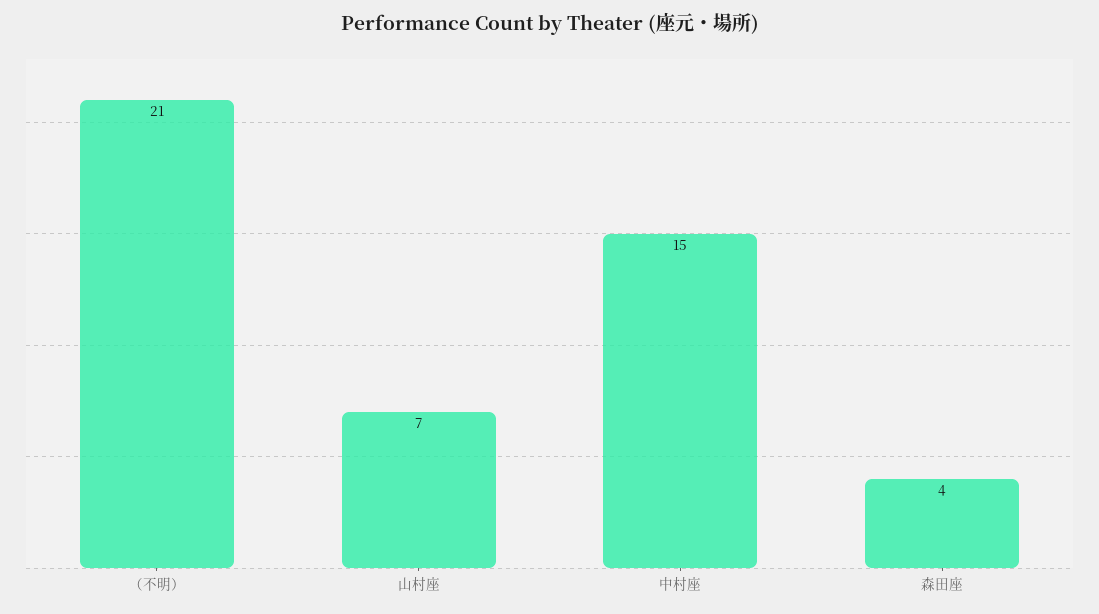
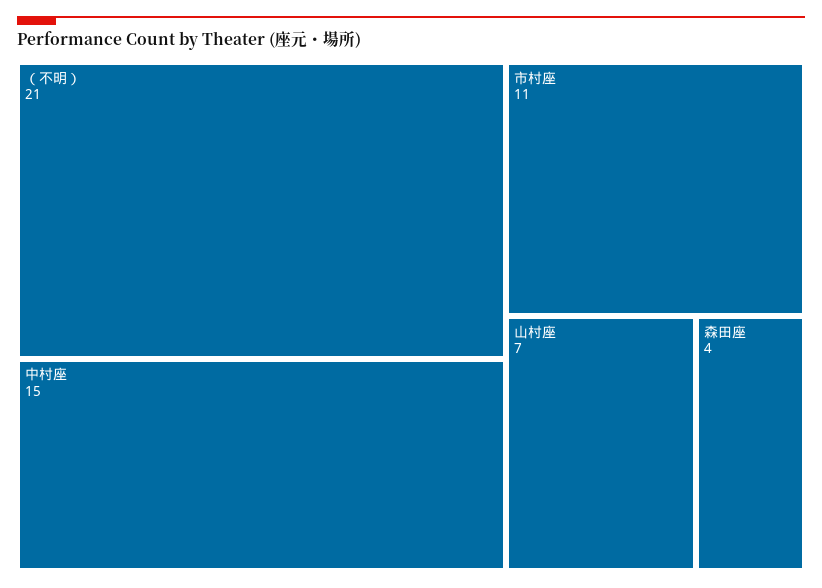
  {
    "（不明）": 21,
    "山村座": 7,
    "中村座": 15,
-   "森田座": 4
+   "森田座": 4,
+   "市村座": 11
  }

